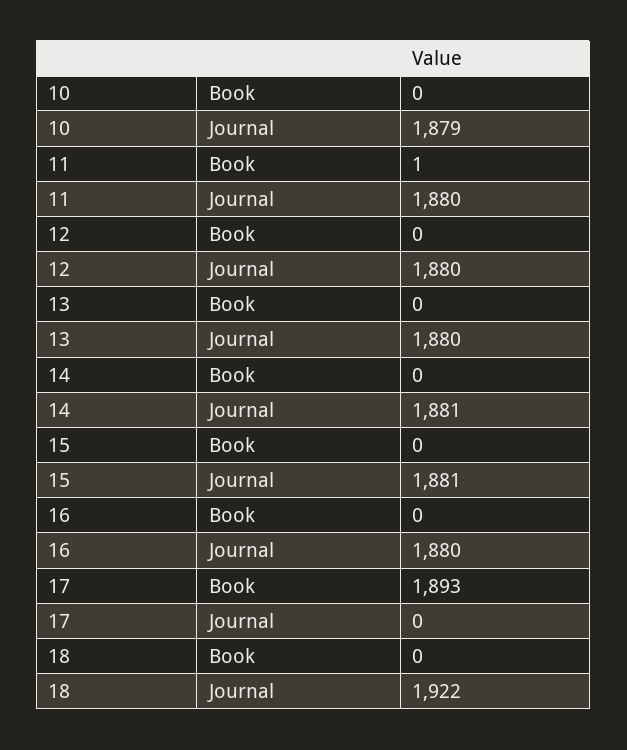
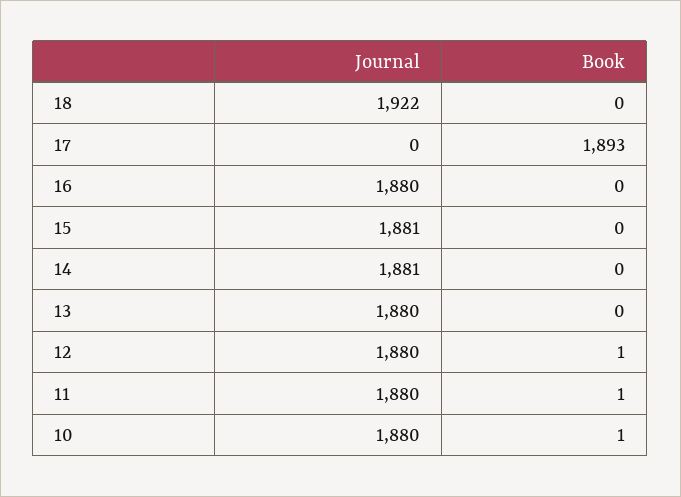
  {
    "10": {
-     "Book": 0,
+     "Book": 1,
-     "Journal": 1879
+     "Journal": 1880
    },
    "11": {
      "Book": 1,
      "Journal": 1880
    },
    "12": {
-     "Book": 0,
+     "Book": 1,
      "Journal": 1880
    },
    "13": {
      "Book": 0,
      "Journal": 1880
    },
    "14": {
      "Book": 0,
      "Journal": 1881
    },
    "15": {
      "Book": 0,
      "Journal": 1881
    },
    "16": {
      "Book": 0,
      "Journal": 1880
    },
    "17": {
      "Book": 1893,
      "Journal": 0
    },
    "18": {
      "Book": 0,
      "Journal": 1922
    }
  }

